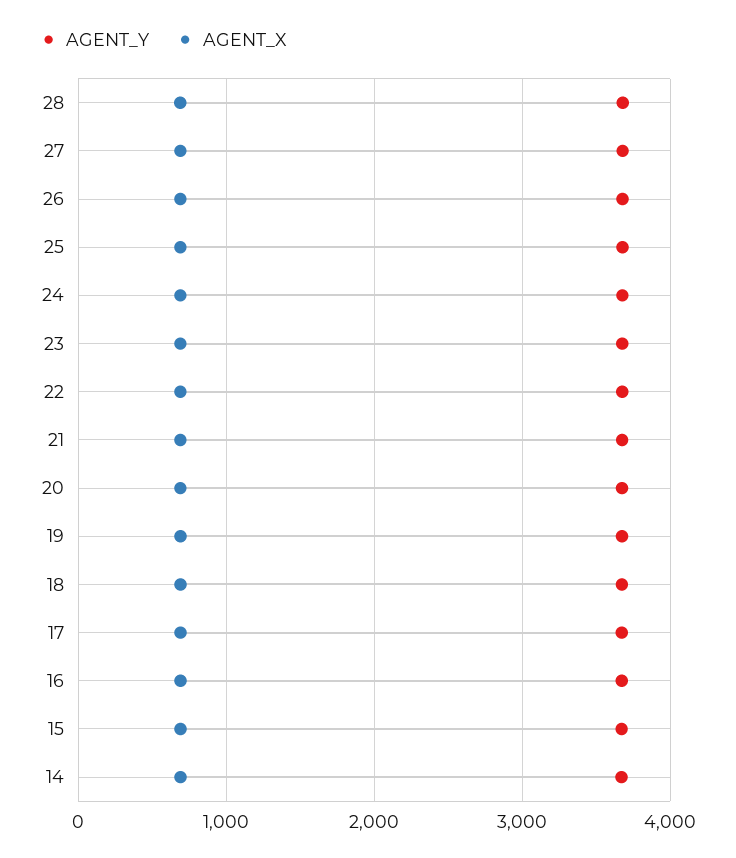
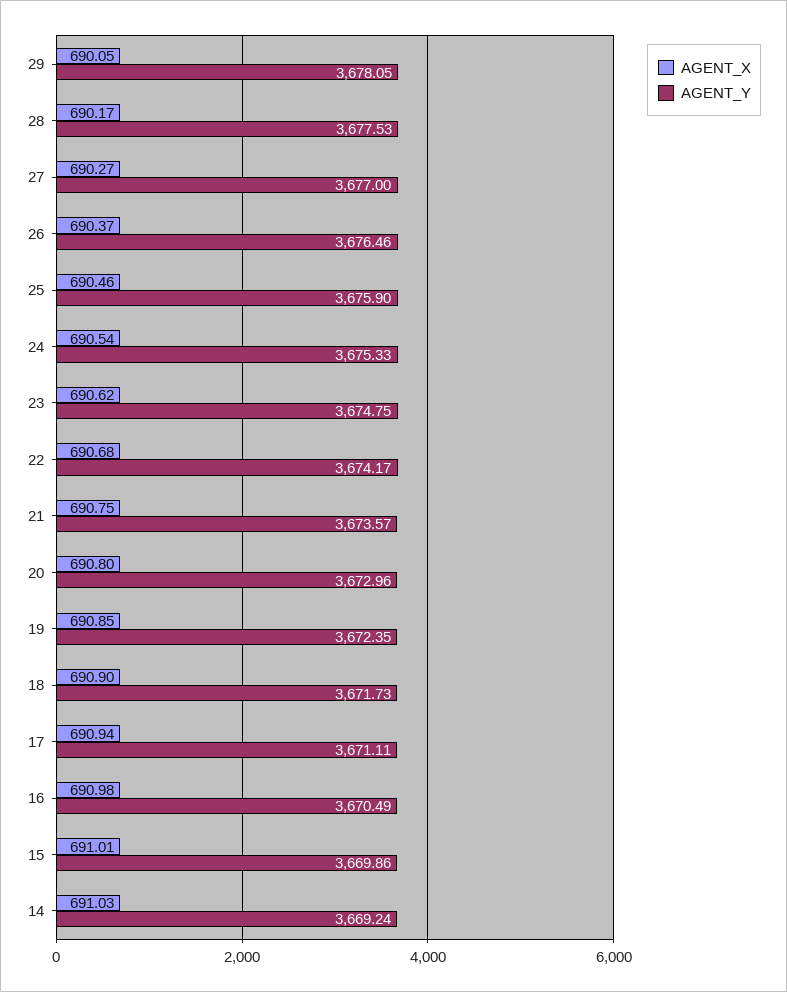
  {
    "AGENT_Y": {
      "28": 3677.53,
      "27": 3677,
      "26": 3676.46,
      "25": 3675.9,
      "24": 3675.33,
      "23": 3674.75,
      "22": 3674.17,
      "21": 3673.57,
      "20": 3672.96,
      "19": 3672.35,
      "18": 3671.73,
      "17": 3671.11,
      "16": 3670.49,
      "15": 3669.86,
-     "14": 3669.24
+     "14": 3669.24,
+     "29": 3678.05
    },
    "AGENT_X": {
      "28": 690.17,
      "27": 690.27,
      "26": 690.37,
      "25": 690.46,
      "24": 690.54,
      "23": 690.62,
      "22": 690.68,
      "21": 690.75,
      "20": 690.8,
      "19": 690.85,
      "18": 690.9,
      "17": 690.94,
      "16": 690.98,
      "15": 691.01,
-     "14": 691.03
+     "14": 691.03,
+     "29": 690.05
    }
  }

